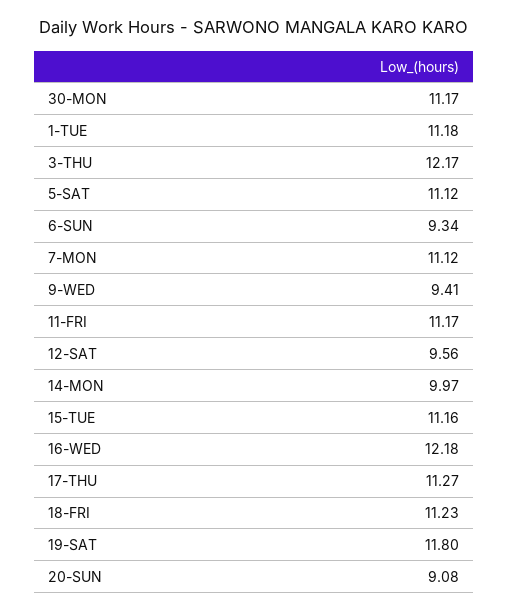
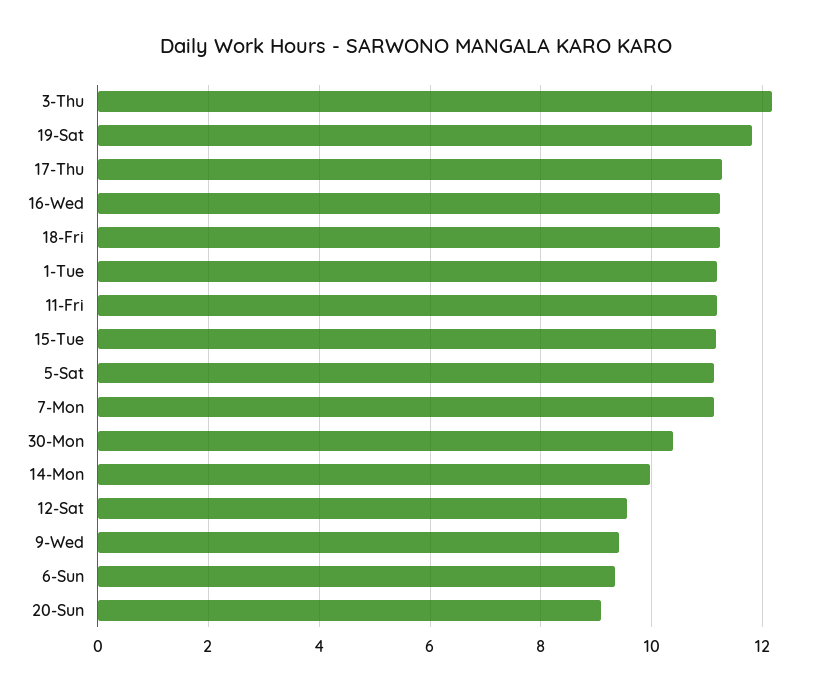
  {
-   "30-MON": 11.17,
+   "30-MON": 10.4,
    "1-TUE": 11.18,
    "3-THU": 12.17,
    "5-SAT": 11.12,
    "6-SUN": 9.34,
    "7-MON": 11.12,
    "9-WED": 9.41,
    "11-FRI": 11.17,
    "12-SAT": 9.56,
    "14-MON": 9.97,
    "15-TUE": 11.16,
-   "16-WED": 12.18,
+   "16-WED": 11.2,
    "17-THU": 11.27,
    "18-FRI": 11.23,
    "19-SAT": 11.8,
    "20-SUN": 9.08
  }

